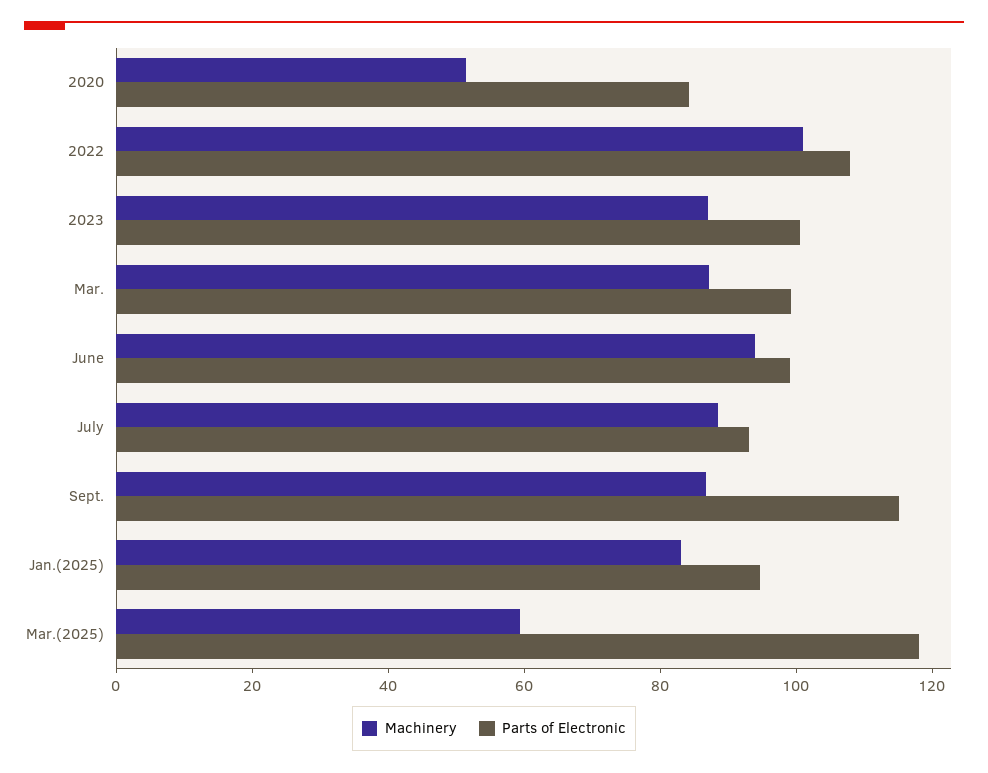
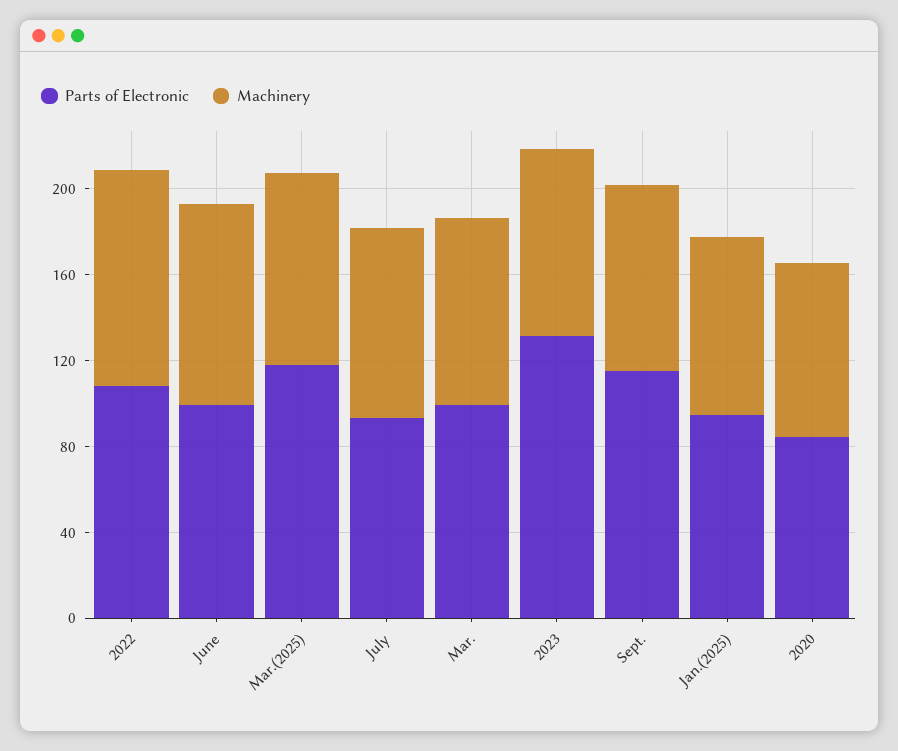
  {
    "Machinery": {
-     "2020": 50,
+     "2020": 80,
      "2022": 100,
      "2023": 85,
      "Mar.": 85,
      "June": 95,
      "July": 90,
      "Sept.": 85,
      "Jan.(2025)": 85,
-     "Mar.(2025)": 60
+     "Mar.(2025)": 90
    },
    "Parts of Electronic": {
      "2020": 85,
      "2022": 110,
-     "2023": 100,
+     "2023": 130,
      "Mar.": 100,
      "June": 100,
      "July": 95,
      "Sept.": 115,
      "Jan.(2025)": 95,
      "Mar.(2025)": 120
    }
  }

